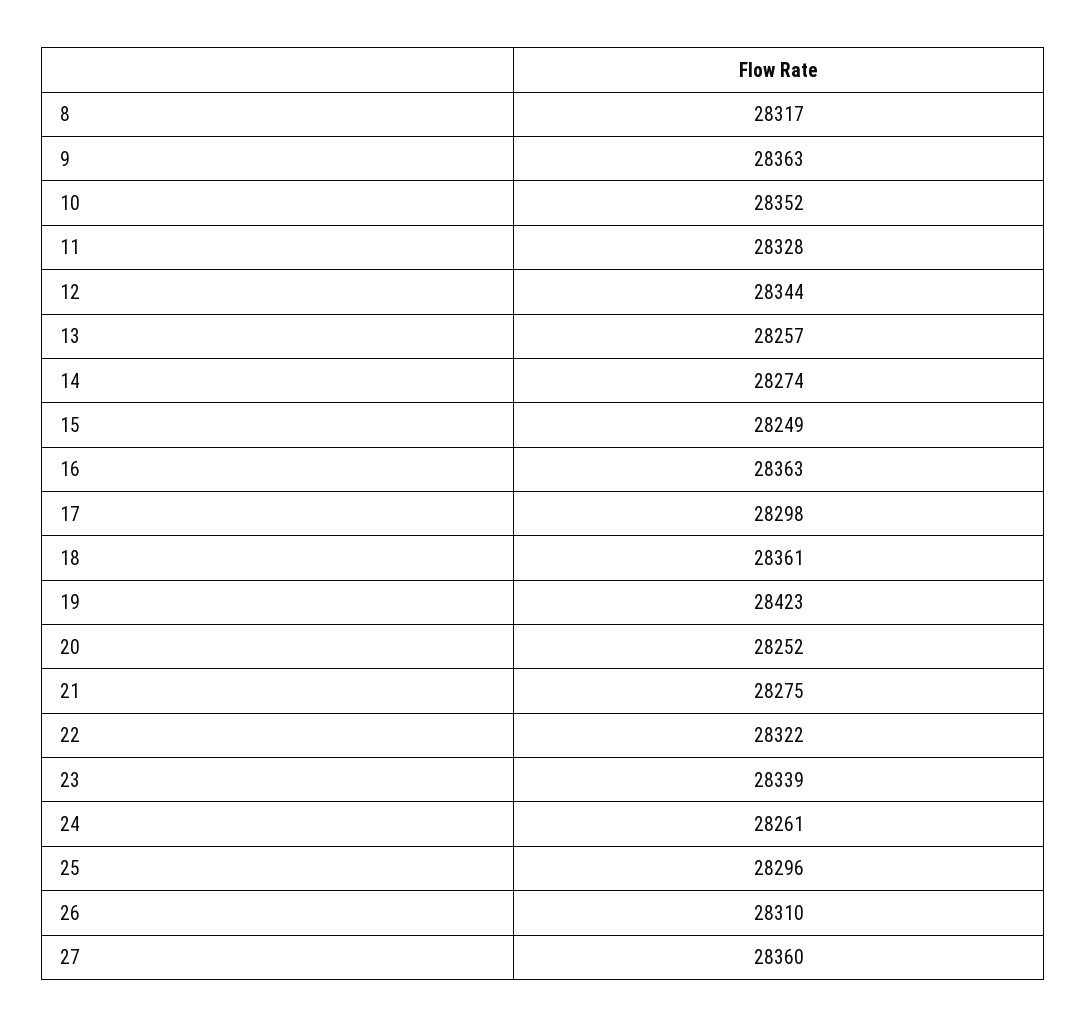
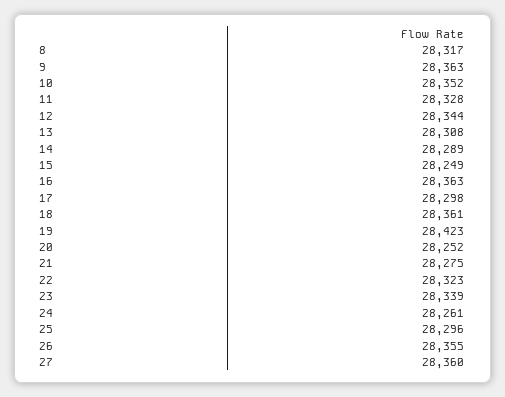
  {
    "8": 28317,
    "9": 28363,
    "10": 28352,
    "11": 28328,
    "12": 28344,
-   "13": 28257,
+   "13": 28308,
-   "14": 28274,
+   "14": 28289,
    "15": 28249,
    "16": 28363,
    "17": 28298,
    "18": 28361,
    "19": 28423,
    "20": 28252,
    "21": 28275,
-   "22": 28322,
+   "22": 28323,
    "23": 28339,
    "24": 28261,
    "25": 28296,
-   "26": 28310,
+   "26": 28355,
    "27": 28360
  }

